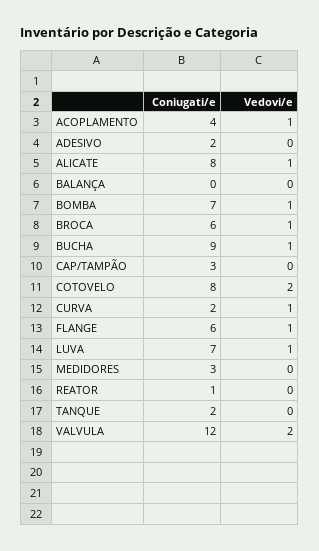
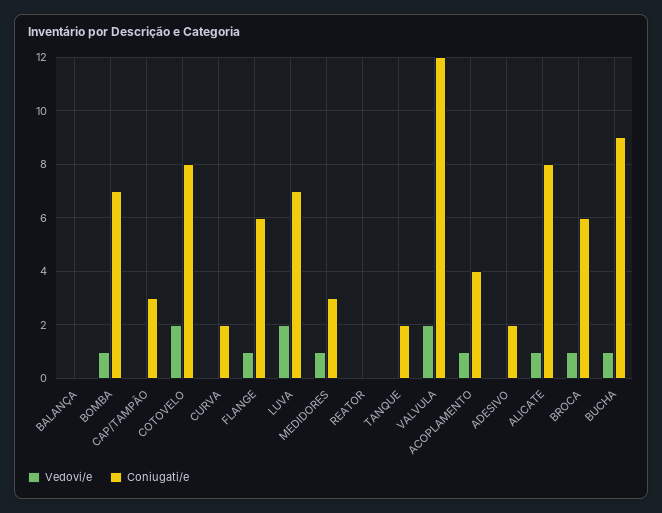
  {
    "Coniugati/e": {
      "ACOPLAMENTO": 4,
      "ADESIVO": 2,
      "ALICATE": 8,
      "BALANÇA": 0,
      "BOMBA": 7,
      "BROCA": 6,
      "BUCHA": 9,
      "CAP/TAMPÃO": 3,
      "COTOVELO": 8,
      "CURVA": 2,
      "FLANGE": 6,
      "LUVA": 7,
      "MEDIDORES": 3,
-     "REATOR": 1,
+     "REATOR": 0,
      "TANQUE": 2,
      "VALVULA": 12
    },
    "Vedovi/e": {
      "ACOPLAMENTO": 1,
      "ADESIVO": 0,
      "ALICATE": 1,
      "BALANÇA": 0,
      "BOMBA": 1,
      "BROCA": 1,
      "BUCHA": 1,
      "CAP/TAMPÃO": 0,
      "COTOVELO": 2,
-     "CURVA": 1,
+     "CURVA": 0,
      "FLANGE": 1,
-     "LUVA": 1,
+     "LUVA": 2,
-     "MEDIDORES": 0,
+     "MEDIDORES": 1,
      "REATOR": 0,
      "TANQUE": 0,
      "VALVULA": 2
    }
  }

